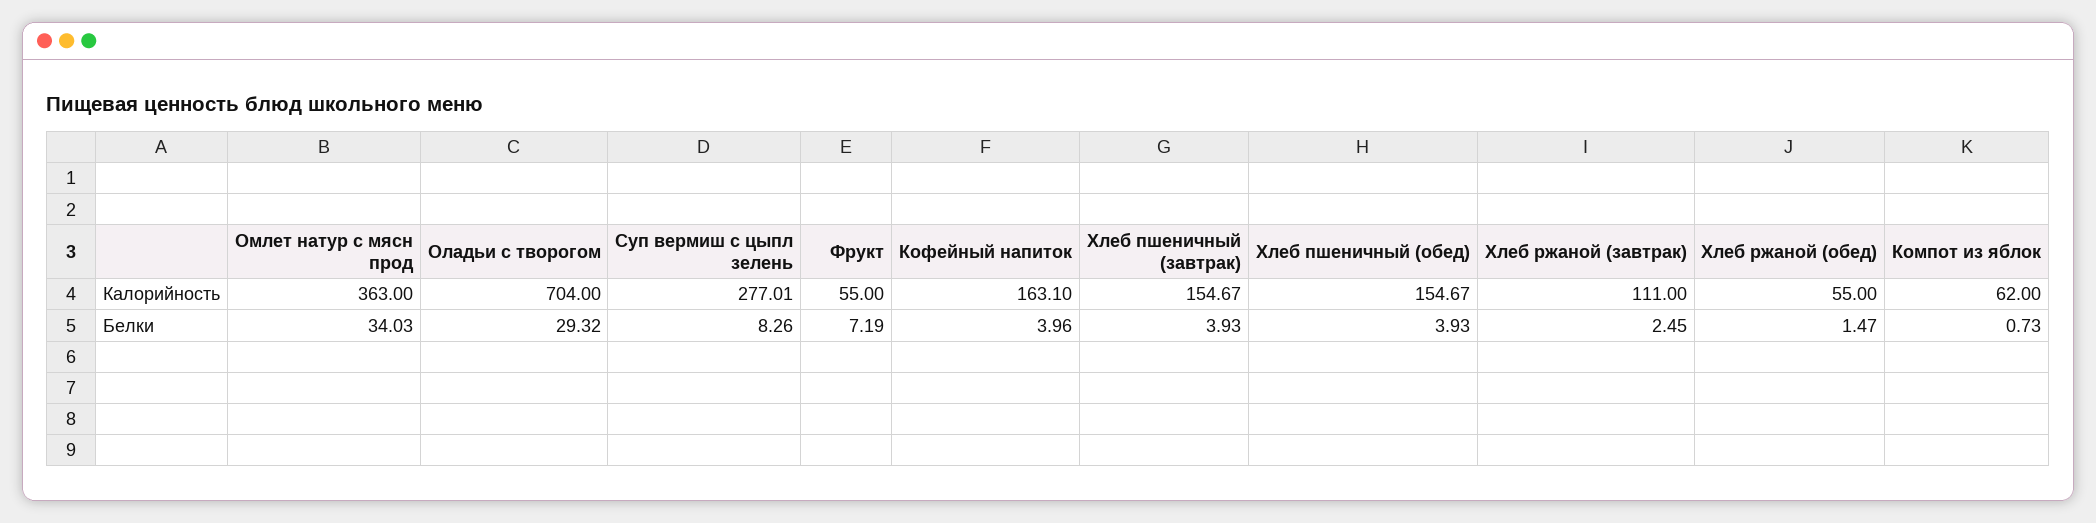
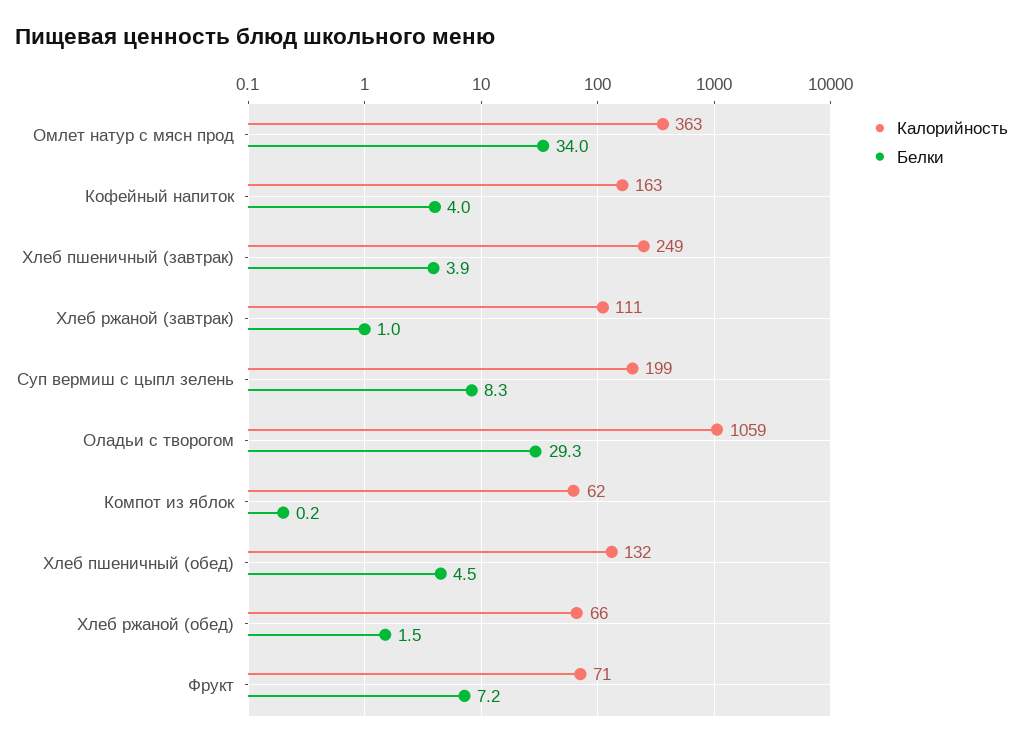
  {
    "Калорийность": {
      "Омлет натур с мясн прод": 363,
-     "Оладьи с творогом": 704,
+     "Оладьи с творогом": 1059,
-     "Суп вермиш с цыпл зелень": 277.01,
+     "Суп вермиш с цыпл зелень": 199,
-     "Фрукт": 55,
+     "Фрукт": 71,
      "Кофейный напиток": 163.1,
-     "Хлеб пшеничный (завтрак)": 154.67,
+     "Хлеб пшеничный (завтрак)": 249,
-     "Хлеб пшеничный (обед)": 154.67,
+     "Хлеб пшеничный (обед)": 132,
      "Хлеб ржаной (завтрак)": 111,
-     "Хлеб ржаной (обед)": 55,
+     "Хлеб ржаной (обед)": 66,
      "Компот из яблок": 62
    },
    "Белки": {
      "Омлет натур с мясн прод": 34.03,
      "Оладьи с творогом": 29.32,
      "Суп вермиш с цыпл зелень": 8.26,
      "Фрукт": 7.19,
      "Кофейный напиток": 3.96,
      "Хлеб пшеничный (завтрак)": 3.93,
-     "Хлеб пшеничный (обед)": 3.93,
+     "Хлеб пшеничный (обед)": 4.5,
-     "Хлеб ржаной (завтрак)": 2.45,
+     "Хлеб ржаной (завтрак)": 1,
      "Хлеб ржаной (обед)": 1.47,
-     "Компот из яблок": 0.73
+     "Компот из яблок": 0.2
    }
  }

